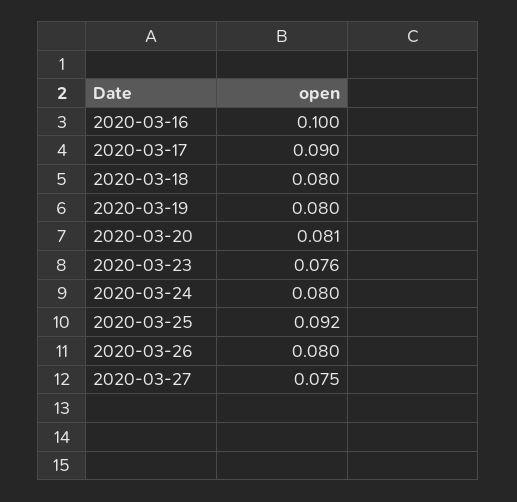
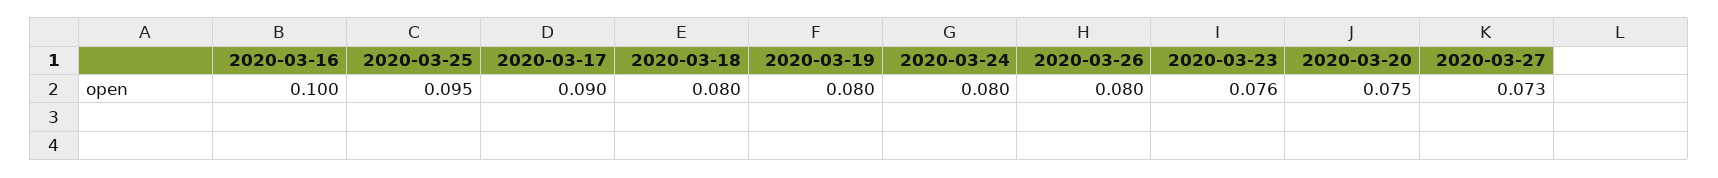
  {
    "2020-03-16": 0.1,
    "2020-03-17": 0.09,
    "2020-03-18": 0.08,
    "2020-03-19": 0.08,
-   "2020-03-20": 0.081,
+   "2020-03-20": 0.075,
    "2020-03-23": 0.076,
    "2020-03-24": 0.08,
-   "2020-03-25": 0.092,
+   "2020-03-25": 0.095,
    "2020-03-26": 0.08,
-   "2020-03-27": 0.075
+   "2020-03-27": 0.073
  }

